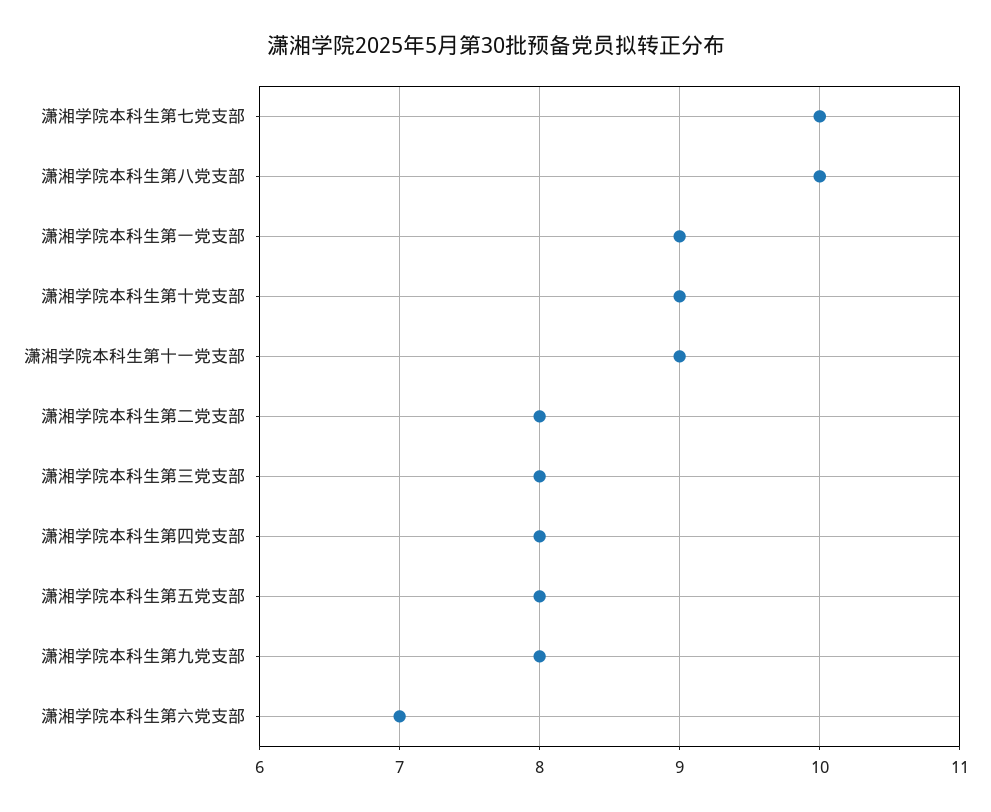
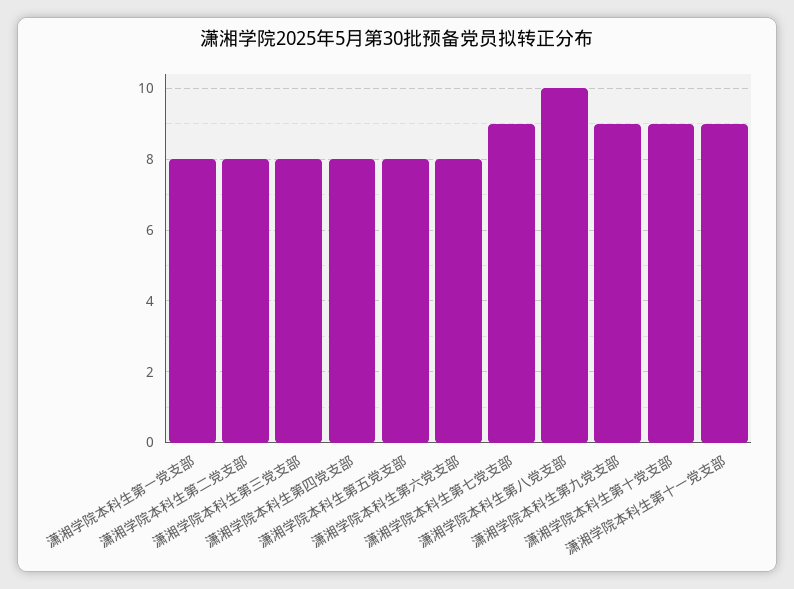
  {
-   "潇湘学院本科生第七党支部": 10,
+   "潇湘学院本科生第七党支部": 9,
    "潇湘学院本科生第八党支部": 10,
-   "潇湘学院本科生第一党支部": 9,
+   "潇湘学院本科生第一党支部": 8,
    "潇湘学院本科生第十党支部": 9,
    "潇湘学院本科生第十一党支部": 9,
    "潇湘学院本科生第二党支部": 8,
    "潇湘学院本科生第三党支部": 8,
    "潇湘学院本科生第四党支部": 8,
    "潇湘学院本科生第五党支部": 8,
-   "潇湘学院本科生第九党支部": 8,
+   "潇湘学院本科生第九党支部": 9,
-   "潇湘学院本科生第六党支部": 7
+   "潇湘学院本科生第六党支部": 8
  }

